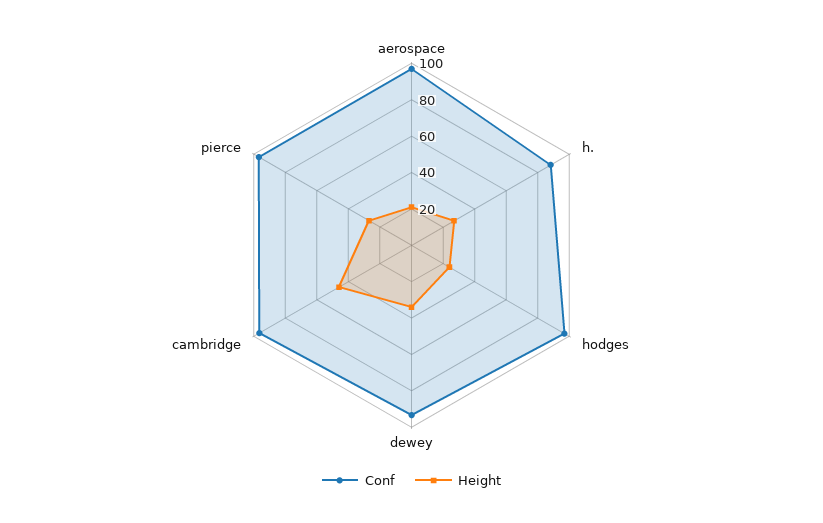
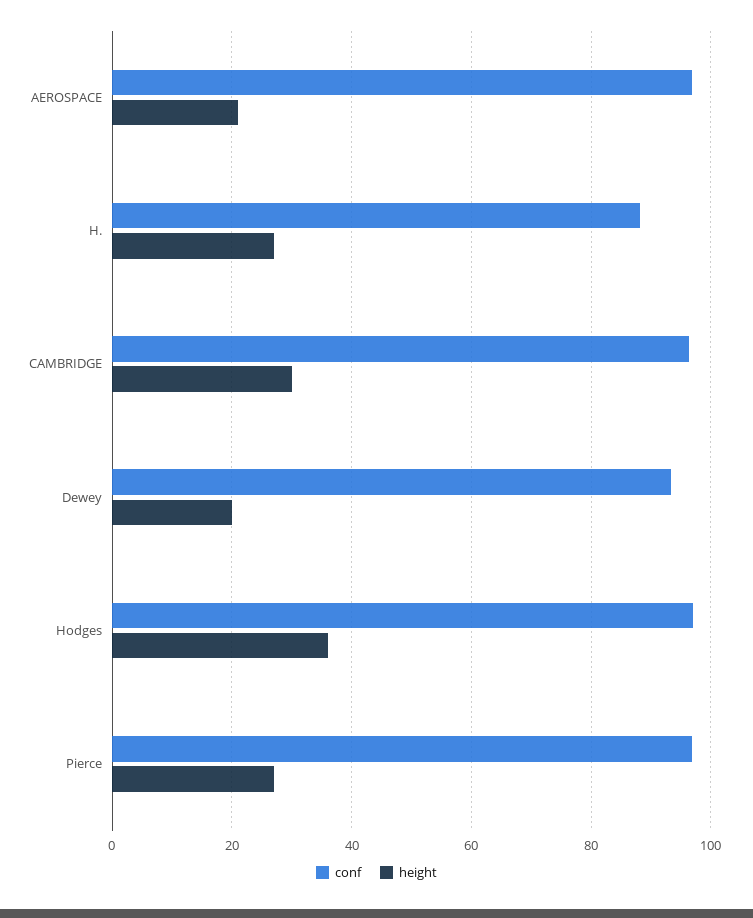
  {
    "Conf": {
      "aerospace": 96,
      "h.": 88,
      "hodges": 96,
      "dewey": 94,
      "cambridge": 96,
      "pierce": 96
    },
    "Height": {
      "aerospace": 22,
      "h.": 28,
-     "hodges": 25,
+     "hodges": 36,
-     "dewey": 35,
+     "dewey": 20,
-     "cambridge": 45,
+     "cambridge": 30,
      "pierce": 28
    }
  }

